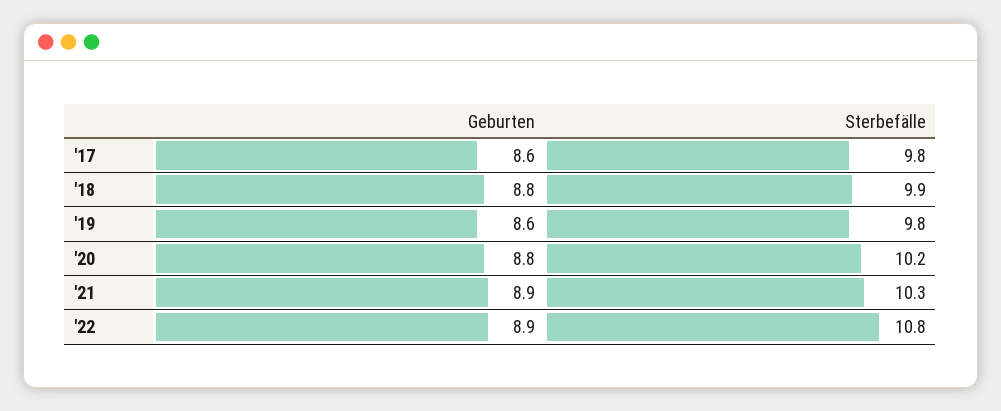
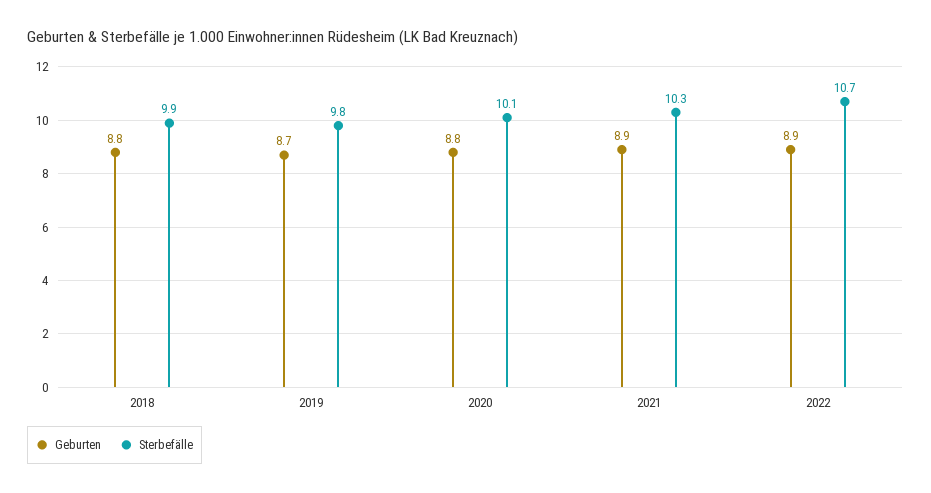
  {
    "Geburten": {
-     "'17": 8.6,
      "'18": 8.8,
-     "'19": 8.6,
+     "'19": 8.7,
      "'20": 8.8,
      "'21": 8.9,
      "'22": 8.9
    },
    "Sterbefälle": {
-     "'17": 9.8,
      "'18": 9.9,
      "'19": 9.8,
-     "'20": 10.2,
+     "'20": 10.1,
      "'21": 10.3,
-     "'22": 10.8
+     "'22": 10.7
    }
  }

